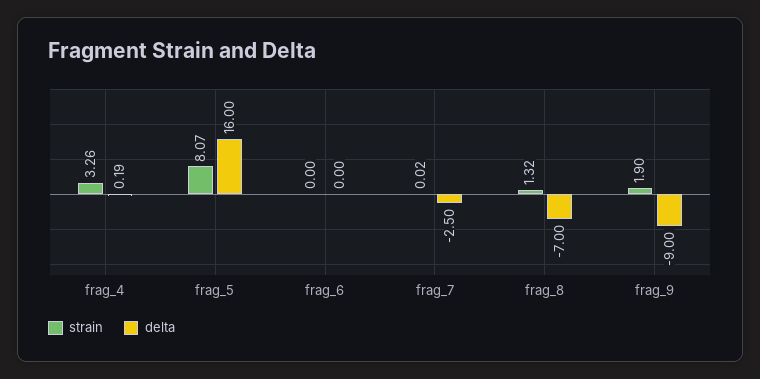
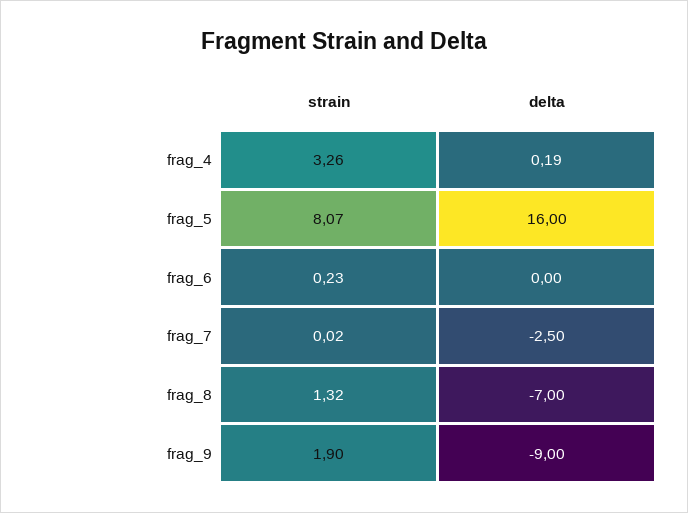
  {
    "strain": {
      "frag_4": 3.26,
      "frag_5": 8.07,
-     "frag_6": 0,
+     "frag_6": 0.23,
      "frag_7": 0.02,
      "frag_8": 1.32,
      "frag_9": 1.9
    },
    "delta": {
      "frag_4": 0.19,
      "frag_5": 16,
      "frag_6": 0,
      "frag_7": -2.5,
      "frag_8": -7,
      "frag_9": -9
    }
  }

